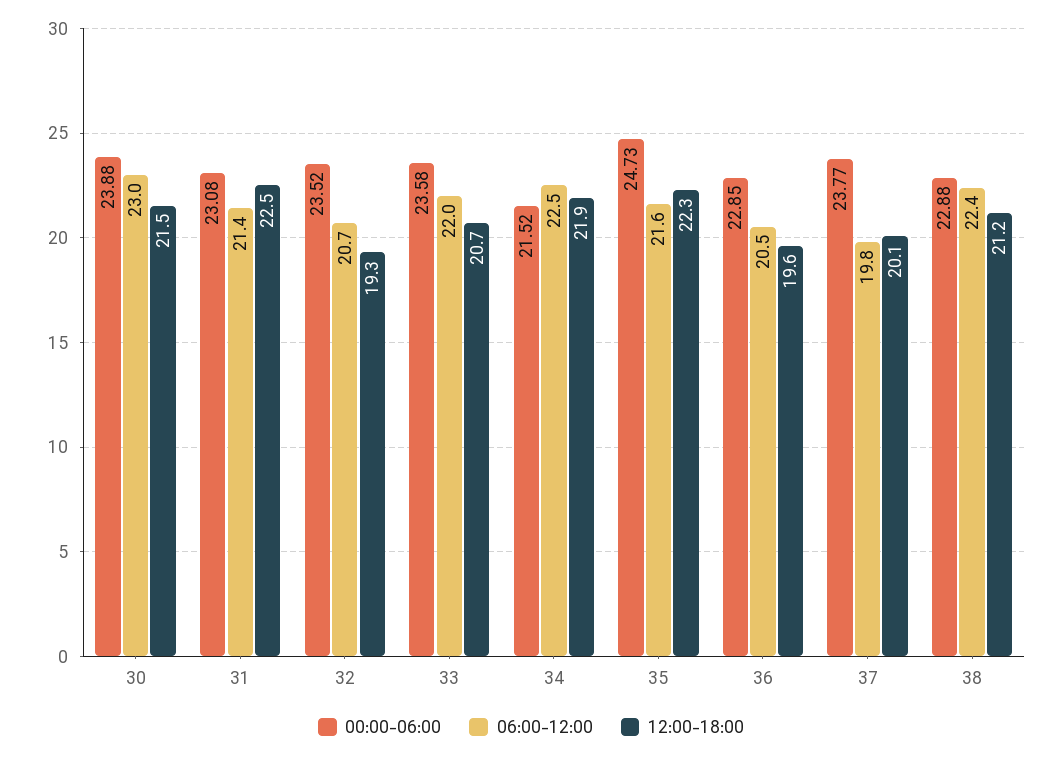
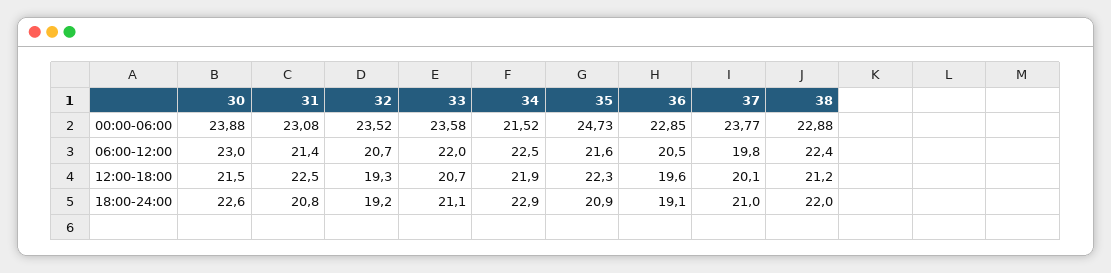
  {
    "00:00-06:00": {
      "30": 23.88,
      "31": 23.08,
      "32": 23.52,
      "33": 23.58,
      "34": 21.52,
      "35": 24.73,
      "36": 22.85,
      "37": 23.77,
      "38": 22.88
    },
    "06:00-12:00": {
      "30": 23,
      "31": 21.4,
      "32": 20.7,
      "33": 22,
      "34": 22.5,
      "35": 21.6,
      "36": 20.5,
      "37": 19.8,
      "38": 22.4
    },
    "12:00-18:00": {
      "30": 21.5,
      "31": 22.5,
      "32": 19.3,
      "33": 20.7,
      "34": 21.9,
      "35": 22.3,
      "36": 19.6,
      "37": 20.1,
      "38": 21.2
-   }
+   },
+   "18:00-24:00": {
+     "30": 22.6,
+     "31": 20.8,
+     "32": 19.2,
+     "33": 21.1,
+     "34": 22.9,
+     "35": 20.9,
+     "36": 19.1,
+     "37": 21,
+     "38": 22
+   }
  }

